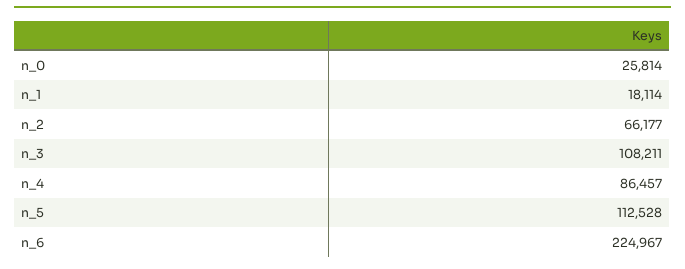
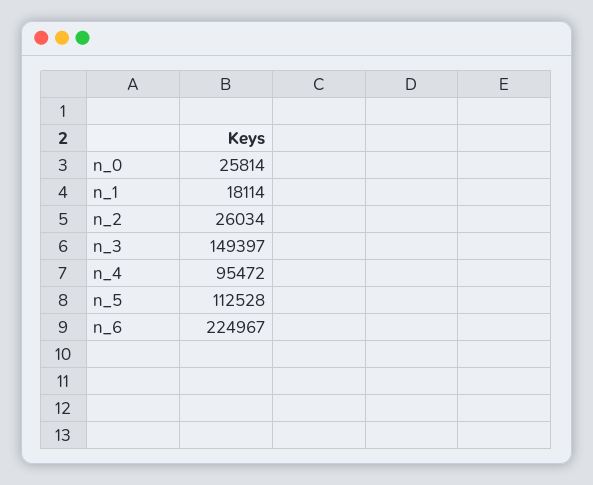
  {
    "n_0": 25814,
    "n_1": 18114,
-   "n_2": 66177,
+   "n_2": 26034,
-   "n_3": 108211,
+   "n_3": 149397,
-   "n_4": 86457,
+   "n_4": 95472,
    "n_5": 112528,
    "n_6": 224967
  }

